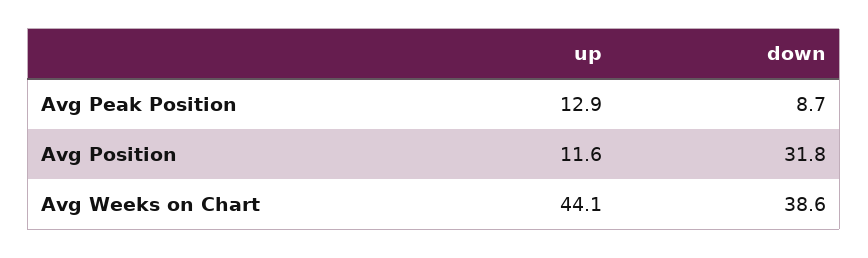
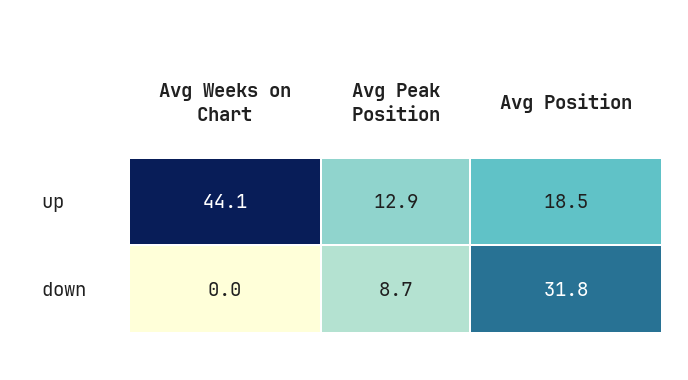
  {
    "up": {
      "Avg Peak Position": 12.9,
-     "Avg Position": 11.6,
+     "Avg Position": 18.5,
      "Avg Weeks on Chart": 44.1
    },
    "down": {
      "Avg Peak Position": 8.7,
      "Avg Position": 31.8,
-     "Avg Weeks on Chart": 38.6
+     "Avg Weeks on Chart": 0
    }
  }

